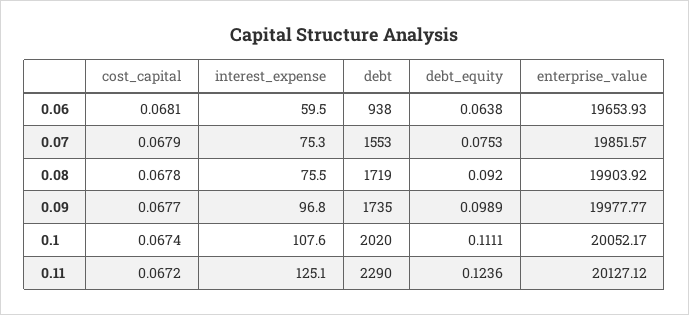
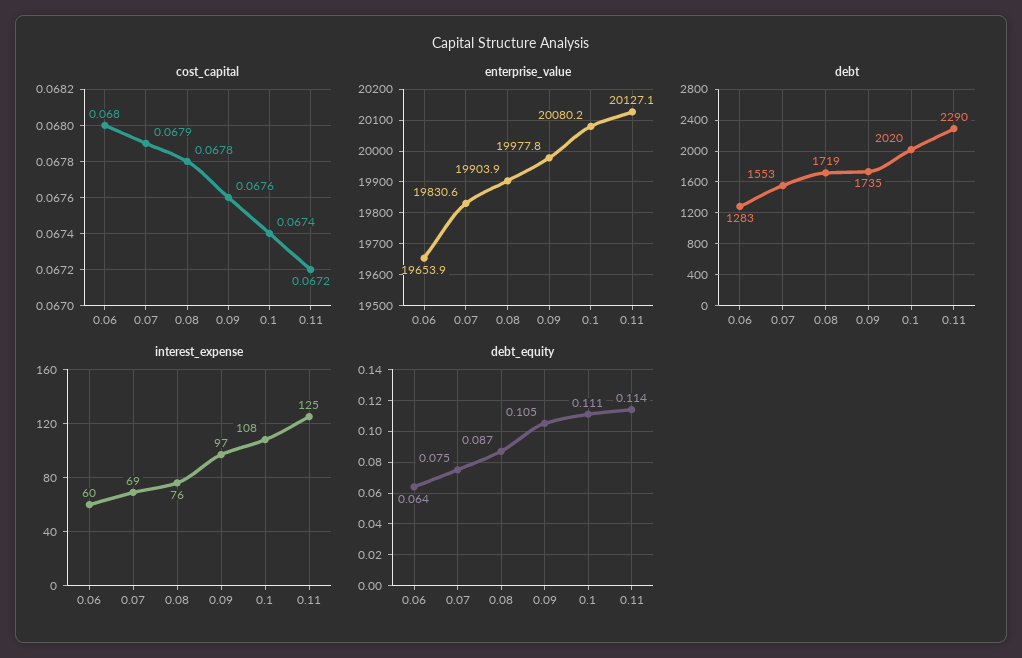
  {
    "cost_capital": {
-     "0.06": 0.0681,
+     "0.06": 0.068,
      "0.07": 0.0679,
      "0.08": 0.0678,
-     "0.09": 0.0677,
+     "0.09": 0.0676,
      "0.1": 0.0674,
      "0.11": 0.0672
    },
    "interest_expense": {
      "0.06": 59.5,
-     "0.07": 75.3,
+     "0.07": 69,
      "0.08": 75.5,
      "0.09": 96.8,
      "0.1": 107.6,
      "0.11": 125.1
    },
    "debt": {
-     "0.06": 938,
+     "0.06": 1283,
      "0.07": 1553,
      "0.08": 1719,
      "0.09": 1735,
      "0.1": 2020,
      "0.11": 2290
    },
    "debt_equity": {
      "0.06": 0.0638,
      "0.07": 0.0753,
-     "0.08": 0.092,
+     "0.08": 0.087,
-     "0.09": 0.0989,
+     "0.09": 0.105,
      "0.1": 0.1111,
-     "0.11": 0.1236
+     "0.11": 0.114
    },
    "enterprise_value": {
      "0.06": 19653.93,
-     "0.07": 19851.57,
+     "0.07": 19830.6,
      "0.08": 19903.92,
      "0.09": 19977.77,
-     "0.1": 20052.17,
+     "0.1": 20080.2,
      "0.11": 20127.12
    }
  }

